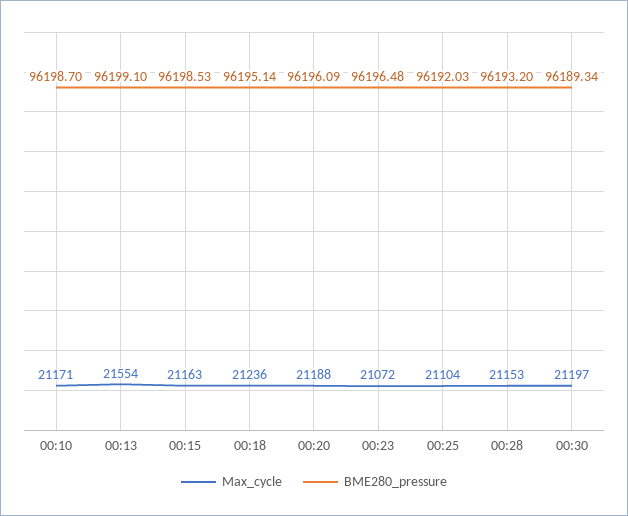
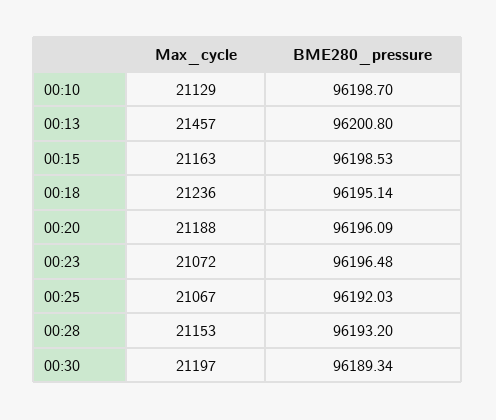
  {
    "Max_cycle": {
-     "00:10": 21171,
+     "00:10": 21129,
-     "00:13": 21554,
+     "00:13": 21457,
      "00:15": 21163,
      "00:18": 21236,
      "00:20": 21188,
      "00:23": 21072,
-     "00:25": 21104,
+     "00:25": 21067,
      "00:28": 21153,
      "00:30": 21197
    },
    "BME280_pressure": {
      "00:10": 96198.7,
-     "00:13": 96199.1,
+     "00:13": 96200.8,
      "00:15": 96198.53,
      "00:18": 96195.14,
      "00:20": 96196.09,
      "00:23": 96196.48,
      "00:25": 96192.03,
      "00:28": 96193.2,
      "00:30": 96189.34
    }
  }

